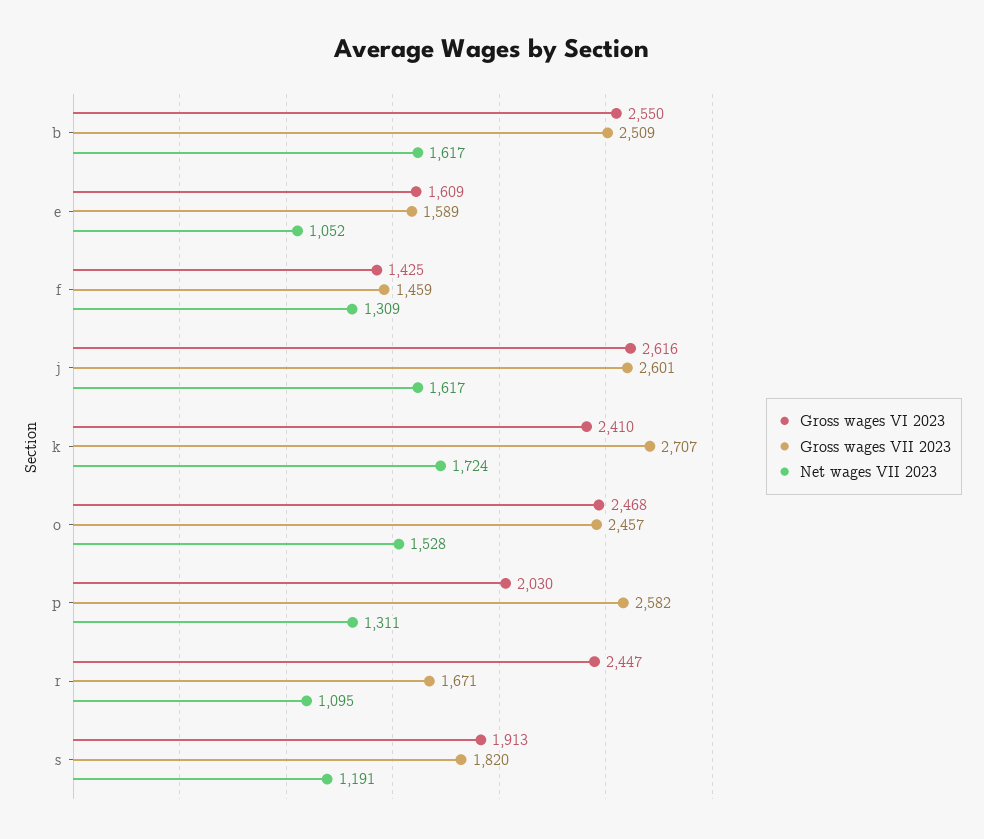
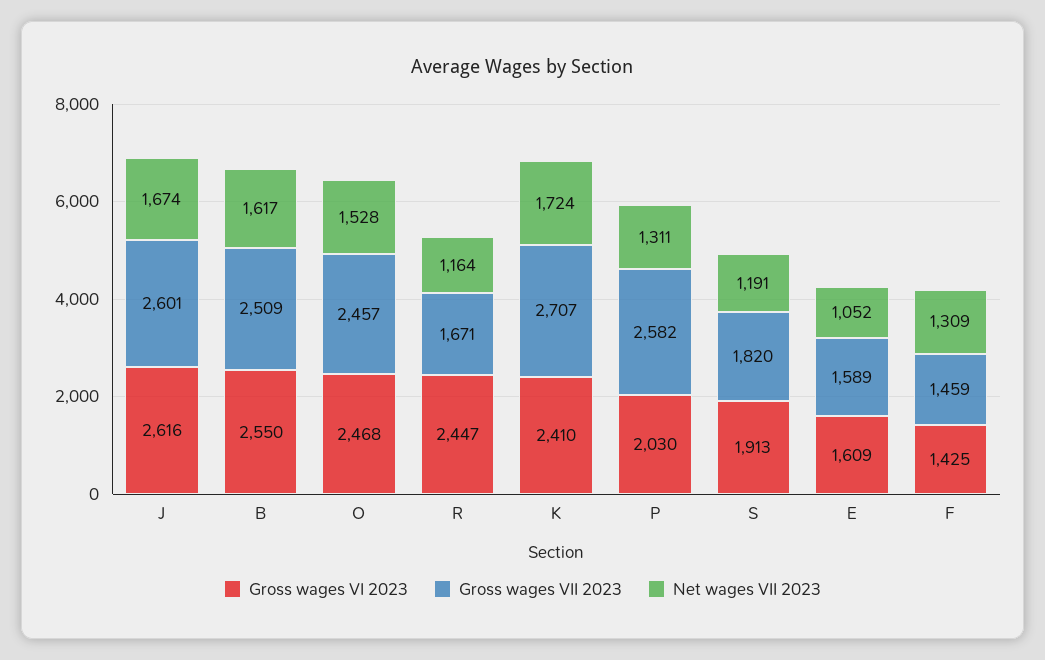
  {
    "Gross wages VI 2023": {
      "b": 2550,
      "e": 1609,
      "f": 1425,
      "j": 2616,
      "k": 2410,
      "o": 2468,
      "p": 2030,
      "r": 2447,
      "s": 1913
    },
    "Gross wages VII 2023": {
      "b": 2509,
      "e": 1589,
      "f": 1459,
      "j": 2601,
      "k": 2707,
      "o": 2457,
      "p": 2582,
      "r": 1671,
      "s": 1820
    },
    "Net wages VII 2023": {
      "b": 1617,
      "e": 1052,
      "f": 1309,
-     "j": 1617,
+     "j": 1674,
      "k": 1724,
      "o": 1528,
      "p": 1311,
-     "r": 1095,
+     "r": 1164,
      "s": 1191
    }
  }

